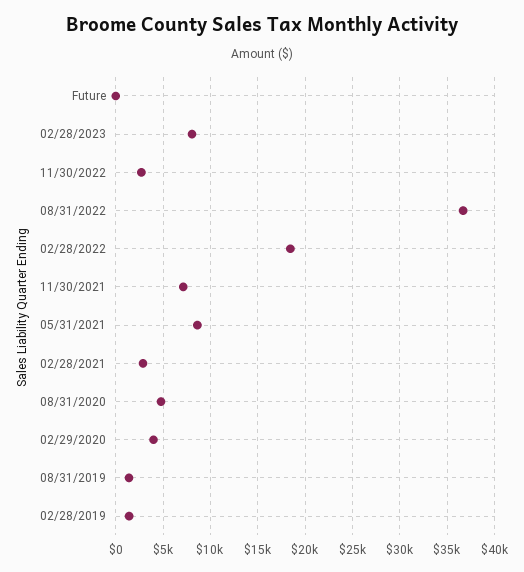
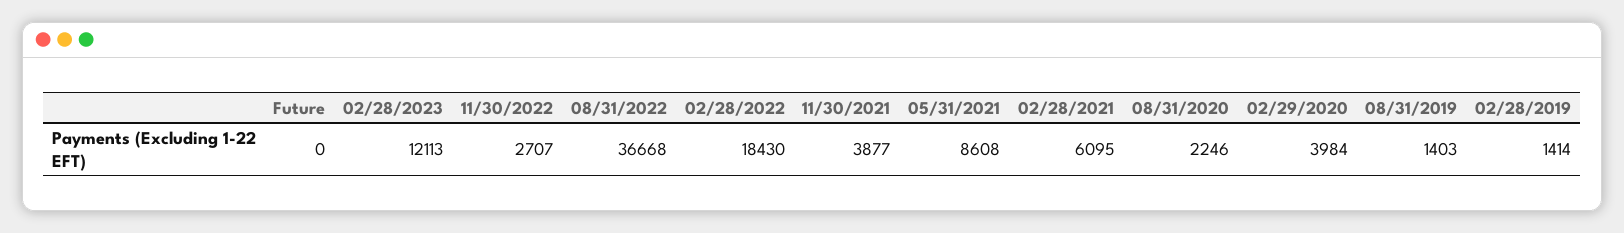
  {
    "Future": 0,
-   "02/28/2023": 8000,
+   "02/28/2023": 12113,
    "11/30/2022": 2707,
    "08/31/2022": 36668,
    "02/28/2022": 18430,
-   "11/30/2021": 7000,
+   "11/30/2021": 3877,
    "05/31/2021": 8608,
-   "02/28/2021": 3000,
+   "02/28/2021": 6095,
-   "08/31/2020": 5000,
+   "08/31/2020": 2246,
    "02/29/2020": 3984,
    "08/31/2019": 1403,
    "02/28/2019": 1414
  }

